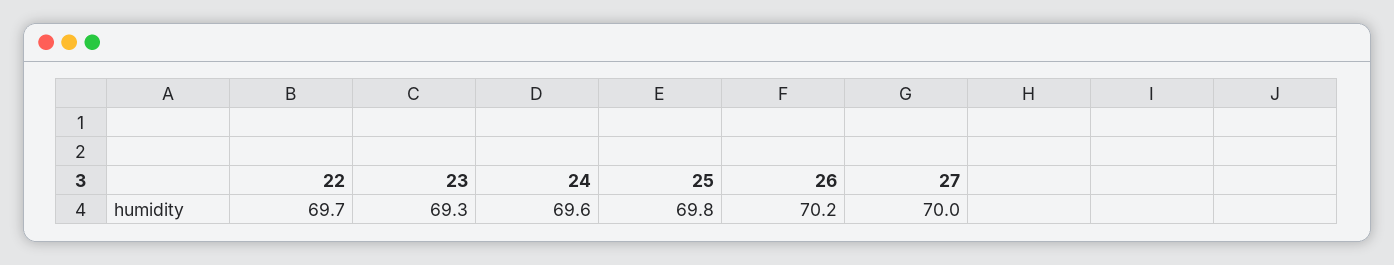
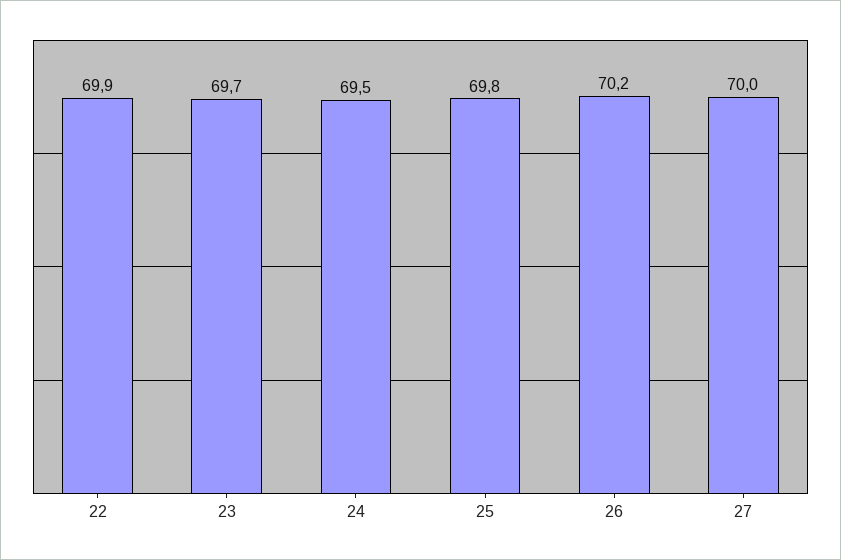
  {
-   "22": 69.7,
+   "22": 69.9,
-   "23": 69.3,
+   "23": 69.7,
-   "24": 69.6,
+   "24": 69.5,
    "25": 69.8,
    "26": 70.2,
    "27": 70
  }

